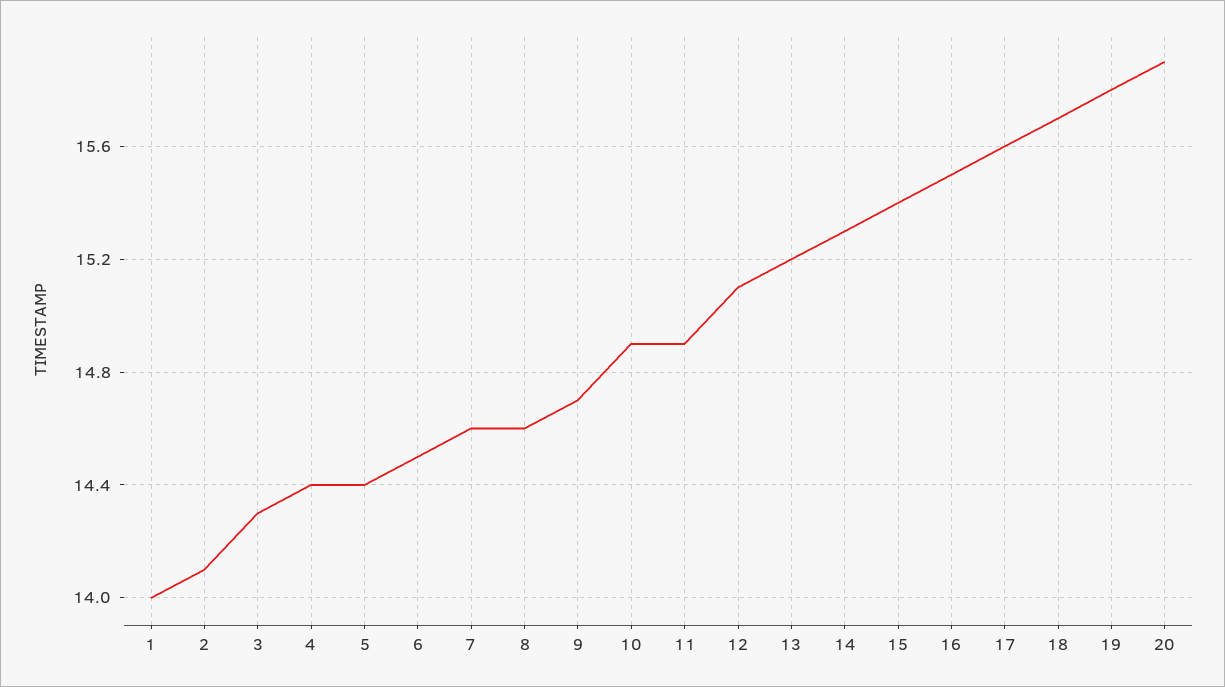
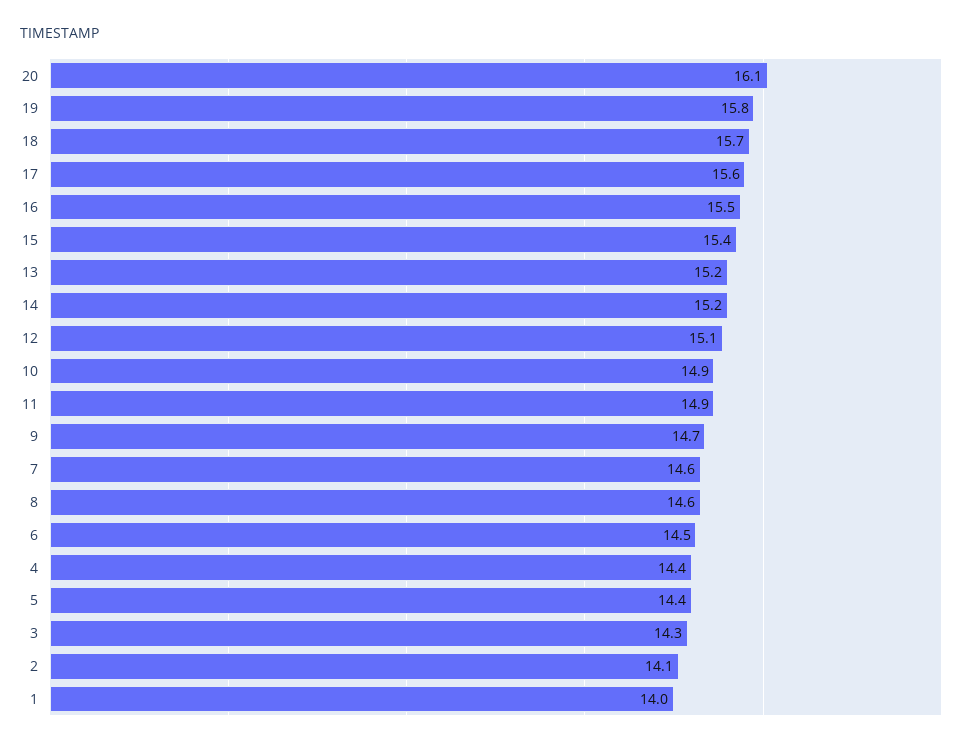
  {
    "1": 14,
    "2": 14.1,
    "3": 14.3,
    "4": 14.4,
    "5": 14.4,
    "6": 14.5,
    "7": 14.6,
    "8": 14.6,
    "9": 14.7,
    "10": 14.9,
    "11": 14.9,
    "12": 15.1,
    "13": 15.2,
-   "14": 15.3,
+   "14": 15.2,
    "15": 15.4,
    "16": 15.5,
    "17": 15.6,
    "18": 15.7,
    "19": 15.8,
-   "20": 15.9
+   "20": 16.1
  }

